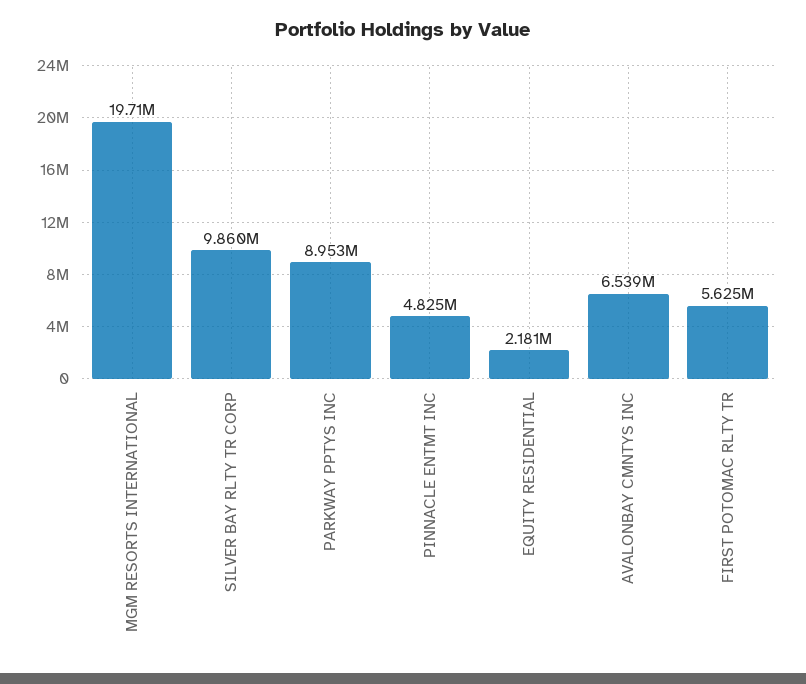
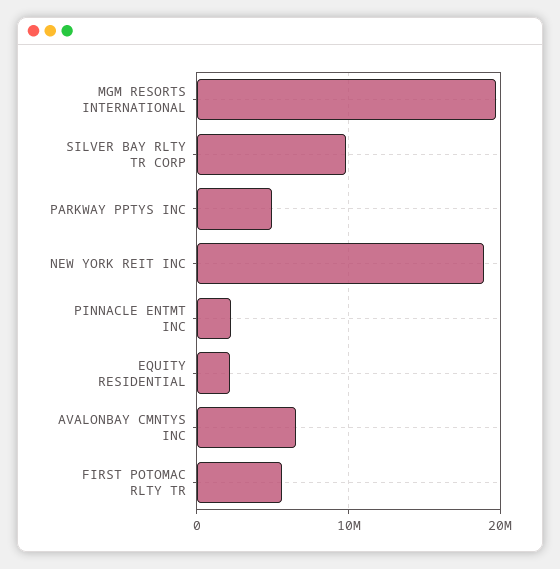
  {
    "MGM RESORTS INTERNATIONAL": 19710000,
    "SILVER BAY RLTY TR CORP": 9860000,
-   "PARKWAY PPTYS INC": 8953000,
+   "PARKWAY PPTYS INC": 5000000,
-   "PINNACLE ENTMT INC": 4825000,
+   "PINNACLE ENTMT INC": 2000000,
    "EQUITY RESIDENTIAL": 2181000,
    "AVALONBAY CMNTYS INC": 6539000,
-   "FIRST POTOMAC RLTY TR": 5625000
+   "FIRST POTOMAC RLTY TR": 5625000,
+   "NEW YORK REIT INC": 19000000
  }

